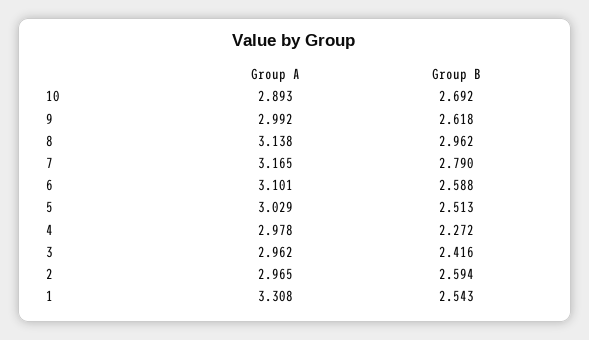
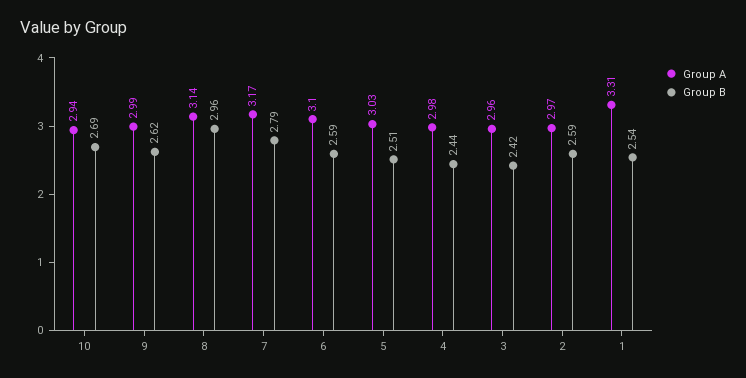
  {
    "Group A": {
-     "10": 2.893,
+     "10": 2.94,
      "9": 2.992,
      "8": 3.138,
      "7": 3.165,
      "6": 3.101,
      "5": 3.029,
      "4": 2.978,
      "3": 2.962,
      "2": 2.965,
      "1": 3.308
    },
    "Group B": {
      "10": 2.692,
      "9": 2.618,
      "8": 2.962,
      "7": 2.79,
      "6": 2.588,
      "5": 2.513,
-     "4": 2.272,
+     "4": 2.44,
      "3": 2.416,
      "2": 2.594,
      "1": 2.543
    }
  }

